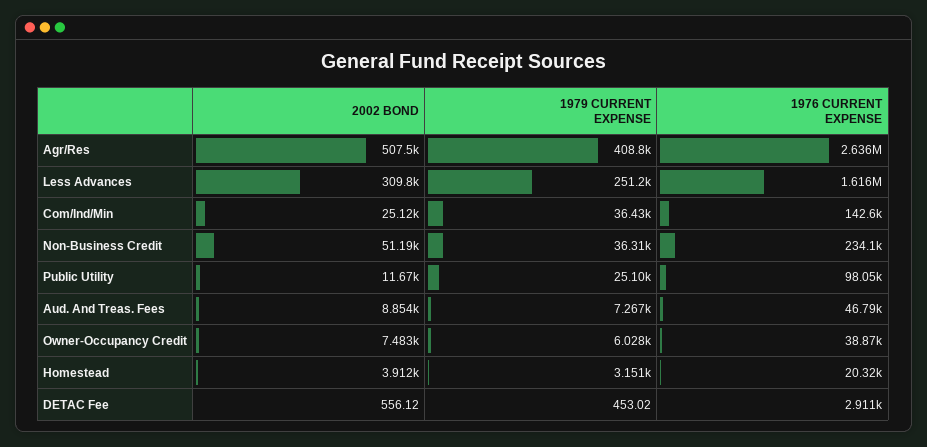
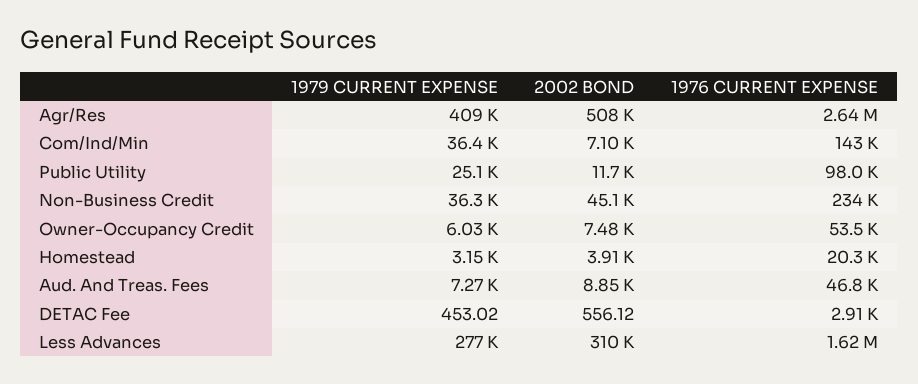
  {
    "2002 BOND": {
      "Agr/Res": 507500,
      "Less Advances": 309800,
-     "Com/Ind/Min": 25120,
+     "Com/Ind/Min": 7100,
-     "Non-Business Credit": 51190,
+     "Non-Business Credit": 45100,
      "Public Utility": 11670,
      "Aud. And Treas. Fees": 8854,
      "Owner-Occupancy Credit": 7483,
      "Homestead": 3912,
      "DETAC Fee": 556.12
    },
    "1979 CURRENT EXPENSE": {
      "Agr/Res": 408800,
-     "Less Advances": 251200,
+     "Less Advances": 277000,
      "Com/Ind/Min": 36430,
      "Non-Business Credit": 36310,
      "Public Utility": 25100,
      "Aud. And Treas. Fees": 7267,
      "Owner-Occupancy Credit": 6028,
      "Homestead": 3151,
      "DETAC Fee": 453.02
    },
    "1976 CURRENT EXPENSE": {
      "Agr/Res": 2636000,
      "Less Advances": 1616000,
      "Com/Ind/Min": 142600,
      "Non-Business Credit": 234100,
      "Public Utility": 98050,
      "Aud. And Treas. Fees": 46790,
-     "Owner-Occupancy Credit": 38870,
+     "Owner-Occupancy Credit": 53500,
      "Homestead": 20320,
      "DETAC Fee": 2911
    }
  }

